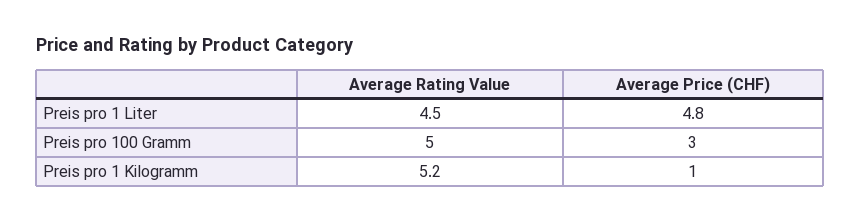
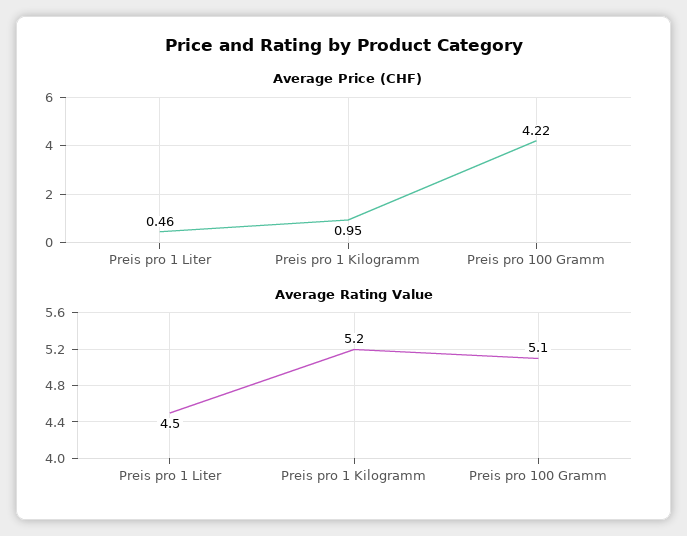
  {
    "Average Rating Value": {
      "Preis pro 1 Liter": 4.5,
-     "Preis pro 100 Gramm": 5,
+     "Preis pro 100 Gramm": 5.1,
      "Preis pro 1 Kilogramm": 5.2
    },
    "Average Price (CHF)": {
-     "Preis pro 1 Liter": 4.8,
+     "Preis pro 1 Liter": 0.46,
-     "Preis pro 100 Gramm": 3,
+     "Preis pro 100 Gramm": 4.22,
      "Preis pro 1 Kilogramm": 0.95
    }
  }

